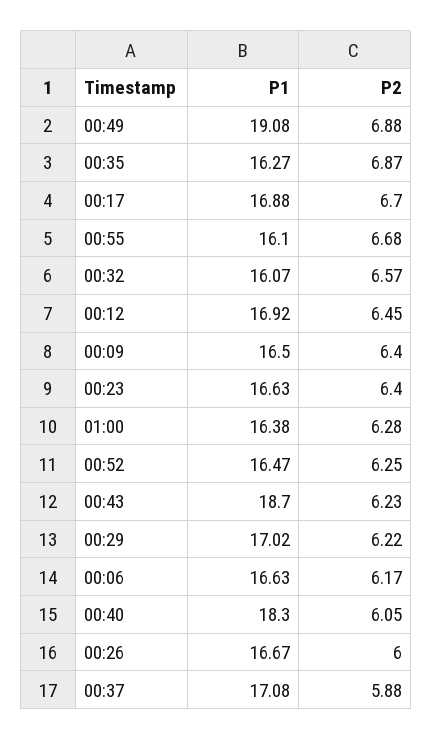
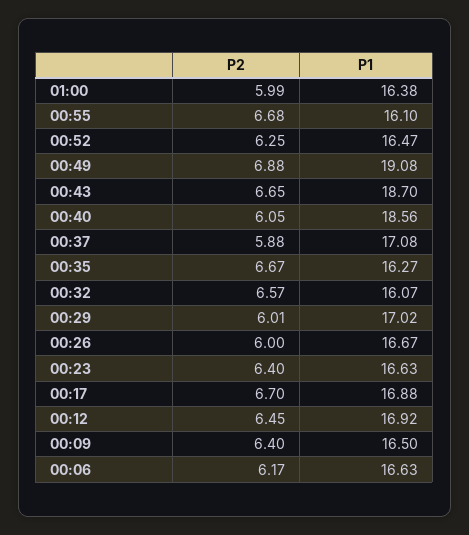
  {
    "P1": {
      "00:49": 19.08,
      "00:35": 16.27,
      "00:17": 16.88,
      "00:55": 16.1,
      "00:32": 16.07,
      "00:12": 16.92,
      "00:09": 16.5,
      "00:23": 16.63,
      "01:00": 16.38,
      "00:52": 16.47,
      "00:43": 18.7,
      "00:29": 17.02,
      "00:06": 16.63,
-     "00:40": 18.3,
+     "00:40": 18.56,
      "00:26": 16.67,
      "00:37": 17.08
    },
    "P2": {
      "00:49": 6.88,
-     "00:35": 6.87,
+     "00:35": 6.67,
      "00:17": 6.7,
      "00:55": 6.68,
      "00:32": 6.57,
      "00:12": 6.45,
      "00:09": 6.4,
      "00:23": 6.4,
-     "01:00": 6.28,
+     "01:00": 5.99,
      "00:52": 6.25,
-     "00:43": 6.23,
+     "00:43": 6.65,
-     "00:29": 6.22,
+     "00:29": 6.01,
      "00:06": 6.17,
      "00:40": 6.05,
      "00:26": 6,
      "00:37": 5.88
    }
  }

